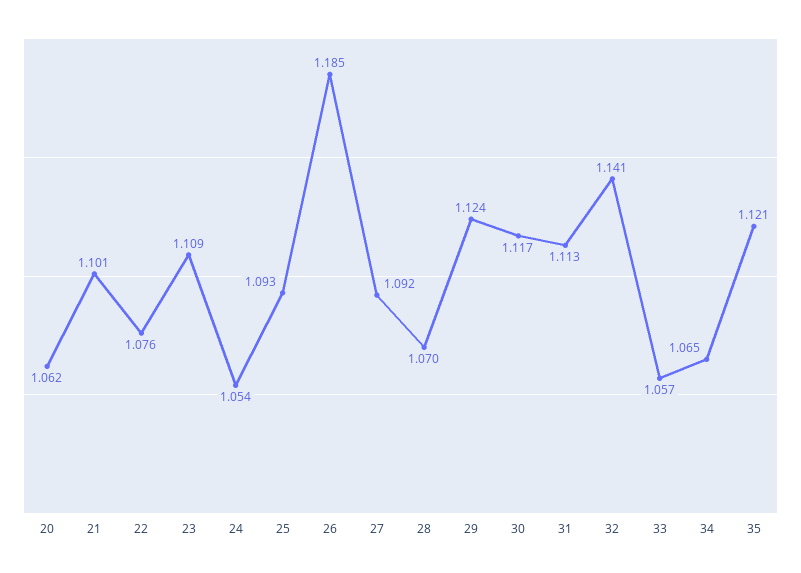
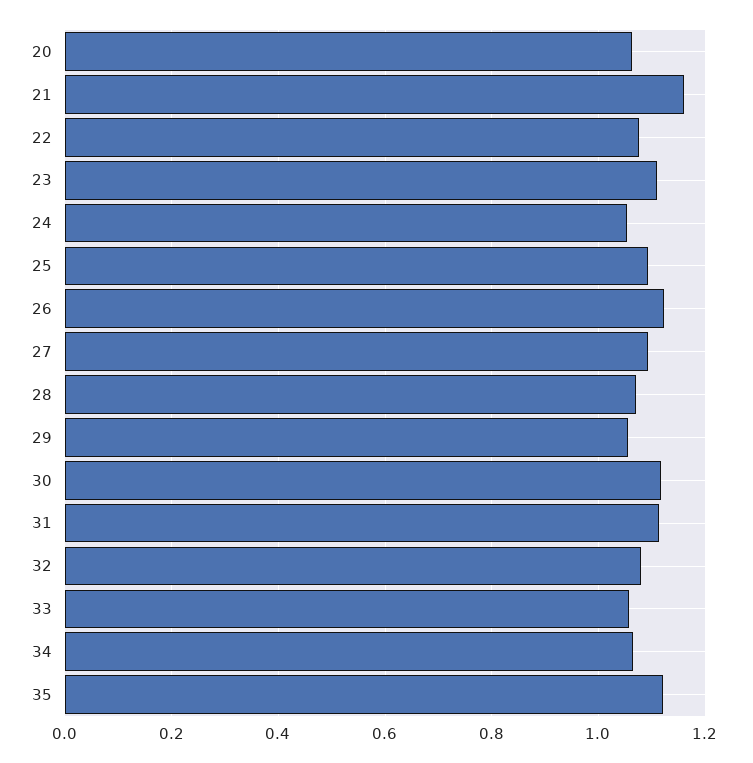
  {
    "20": 1.062,
-   "21": 1.101,
+   "21": 1.16,
    "22": 1.076,
    "23": 1.109,
    "24": 1.054,
    "25": 1.093,
-   "26": 1.185,
+   "26": 1.12,
    "27": 1.092,
    "28": 1.07,
-   "29": 1.124,
+   "29": 1.06,
    "30": 1.117,
    "31": 1.113,
-   "32": 1.141,
+   "32": 1.08,
    "33": 1.057,
    "34": 1.065,
    "35": 1.121
  }

